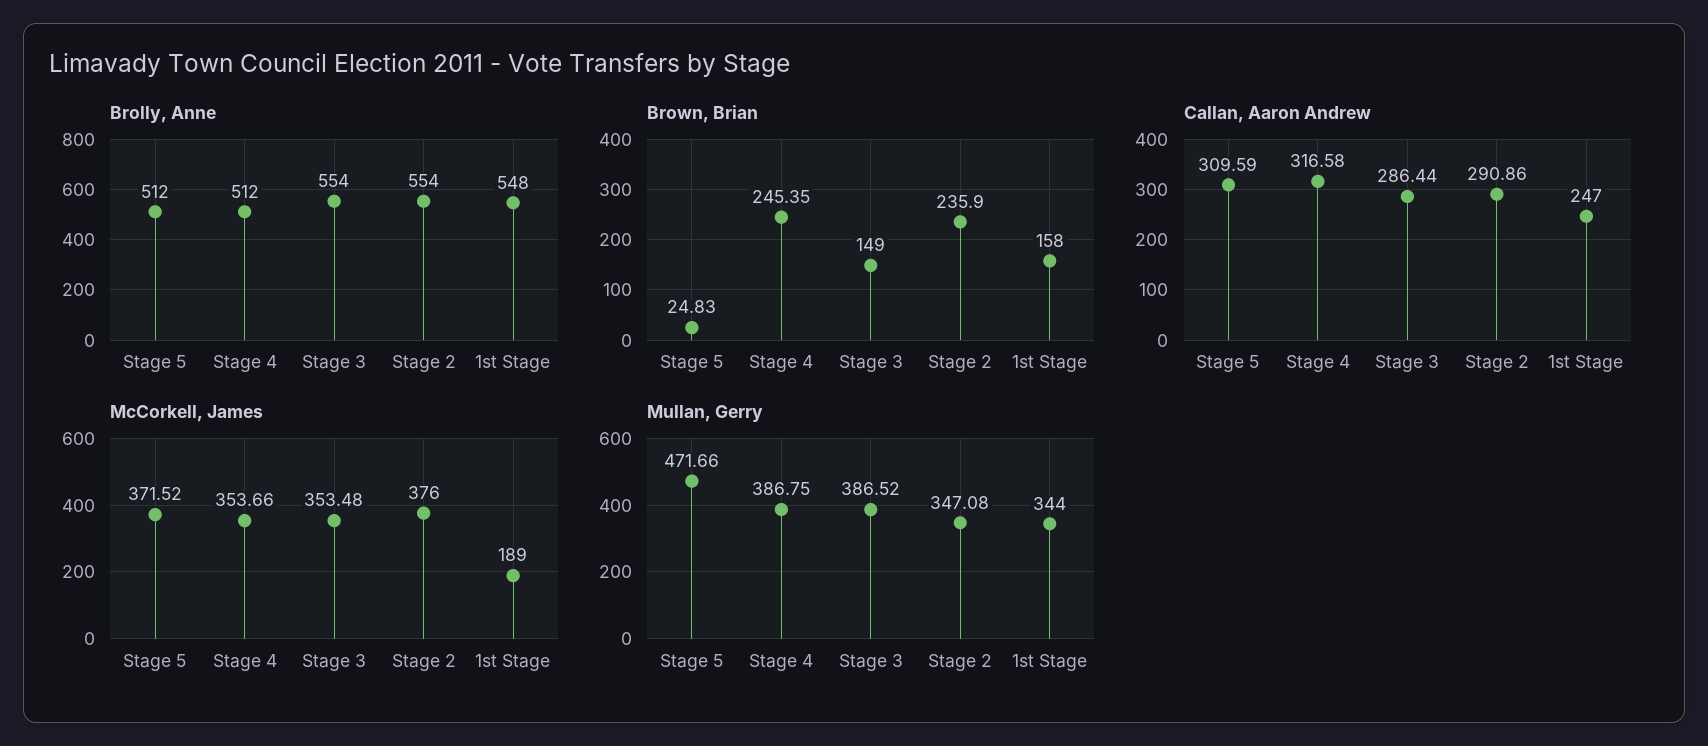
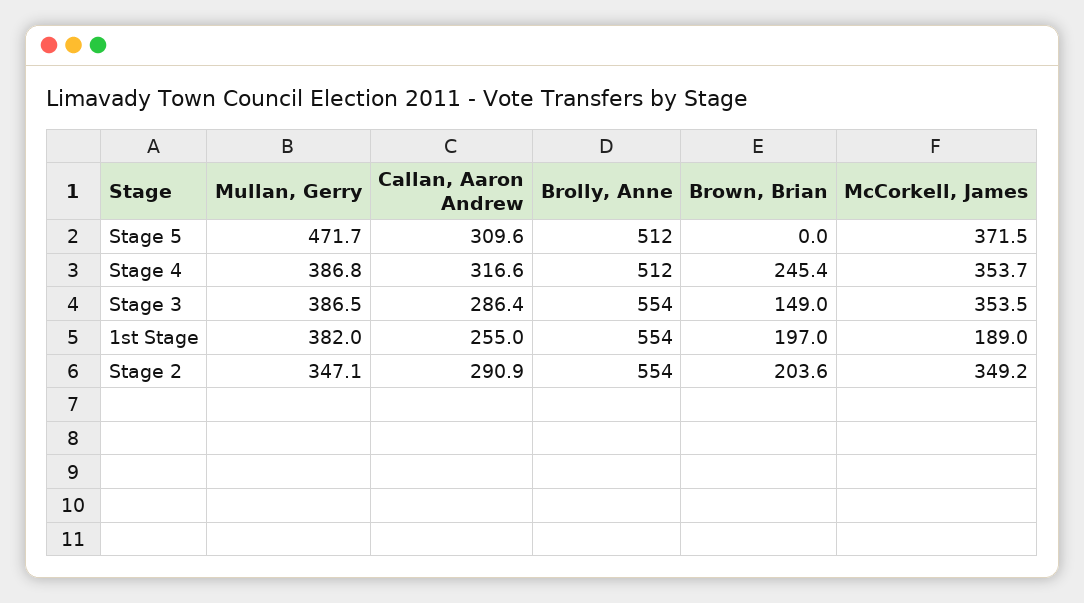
  {
    "Brolly, Anne": {
      "Stage 5": 512,
      "Stage 4": 512,
      "Stage 3": 554,
      "Stage 2": 554,
-     "1st Stage": 548
+     "1st Stage": 554
    },
    "Brown, Brian": {
-     "Stage 5": 24.83,
+     "Stage 5": 0,
      "Stage 4": 245.35,
      "Stage 3": 149,
-     "Stage 2": 235.9,
+     "Stage 2": 203.6,
-     "1st Stage": 158
+     "1st Stage": 197
    },
    "Callan, Aaron Andrew": {
      "Stage 5": 309.59,
      "Stage 4": 316.58,
      "Stage 3": 286.44,
      "Stage 2": 290.86,
-     "1st Stage": 247
+     "1st Stage": 255
    },
    "McCorkell, James": {
      "Stage 5": 371.52,
      "Stage 4": 353.66,
      "Stage 3": 353.48,
-     "Stage 2": 376,
+     "Stage 2": 349.2,
      "1st Stage": 189
    },
    "Mullan, Gerry": {
      "Stage 5": 471.66,
      "Stage 4": 386.75,
      "Stage 3": 386.52,
      "Stage 2": 347.08,
-     "1st Stage": 344
+     "1st Stage": 382
    }
  }

